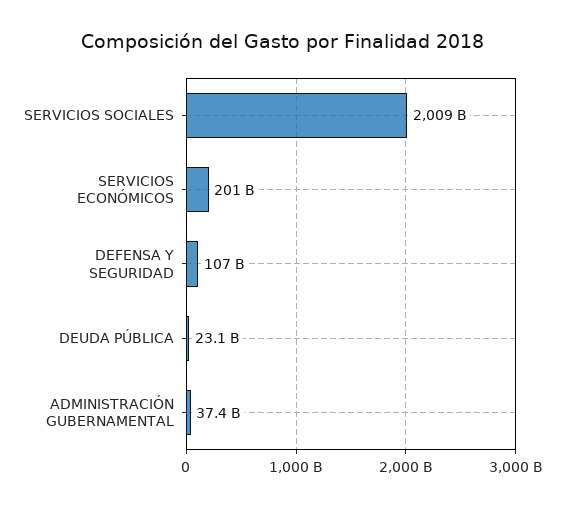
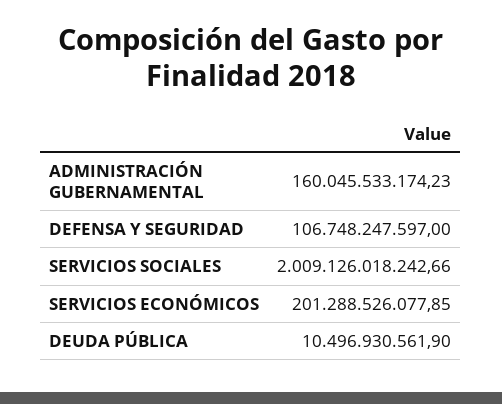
  {
    "SERVICIOS SOCIALES": 2009126018242.66,
    "SERVICIOS ECONÓMICOS": 201288526077.85,
    "DEFENSA Y SEGURIDAD": 106748247597,
-   "DEUDA PÚBLICA": 23100000000,
+   "DEUDA PÚBLICA": 10496930561.9,
-   "ADMINISTRACIÓN GUBERNAMENTAL": 37400000000
+   "ADMINISTRACIÓN GUBERNAMENTAL": 160045533174.23
  }

